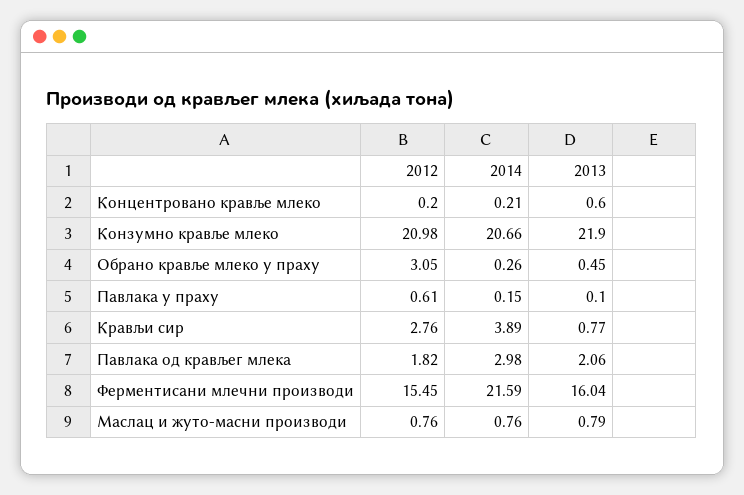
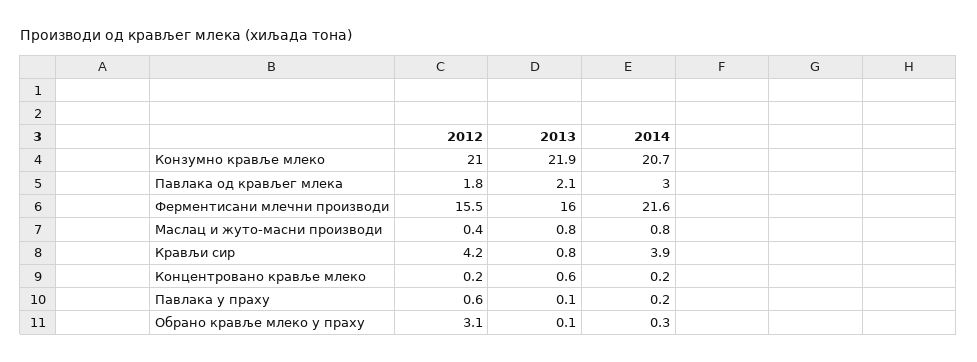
  {
    "2012": {
      "Концентровано кравље млеко": 0.2,
      "Конзумно кравље млеко": 20.98,
      "Обрано кравље млеко у праху": 3.05,
      "Павлака у праху": 0.61,
-     "Крављи сир": 2.76,
+     "Крављи сир": 4.2,
      "Павлака од крављег млека": 1.82,
      "Ферментисани млечни производи": 15.45,
-     "Маслац и жуто-масни производи": 0.76
+     "Маслац и жуто-масни производи": 0.4
    },
    "2014": {
      "Концентровано кравље млеко": 0.21,
      "Конзумно кравље млеко": 20.66,
      "Обрано кравље млеко у праху": 0.26,
      "Павлака у праху": 0.15,
      "Крављи сир": 3.89,
      "Павлака од крављег млека": 2.98,
      "Ферментисани млечни производи": 21.59,
      "Маслац и жуто-масни производи": 0.76
    },
    "2013": {
      "Концентровано кравље млеко": 0.6,
      "Конзумно кравље млеко": 21.9,
-     "Обрано кравље млеко у праху": 0.45,
+     "Обрано кравље млеко у праху": 0.1,
      "Павлака у праху": 0.1,
      "Крављи сир": 0.77,
      "Павлака од крављег млека": 2.06,
      "Ферментисани млечни производи": 16.04,
      "Маслац и жуто-масни производи": 0.79
    }
  }

